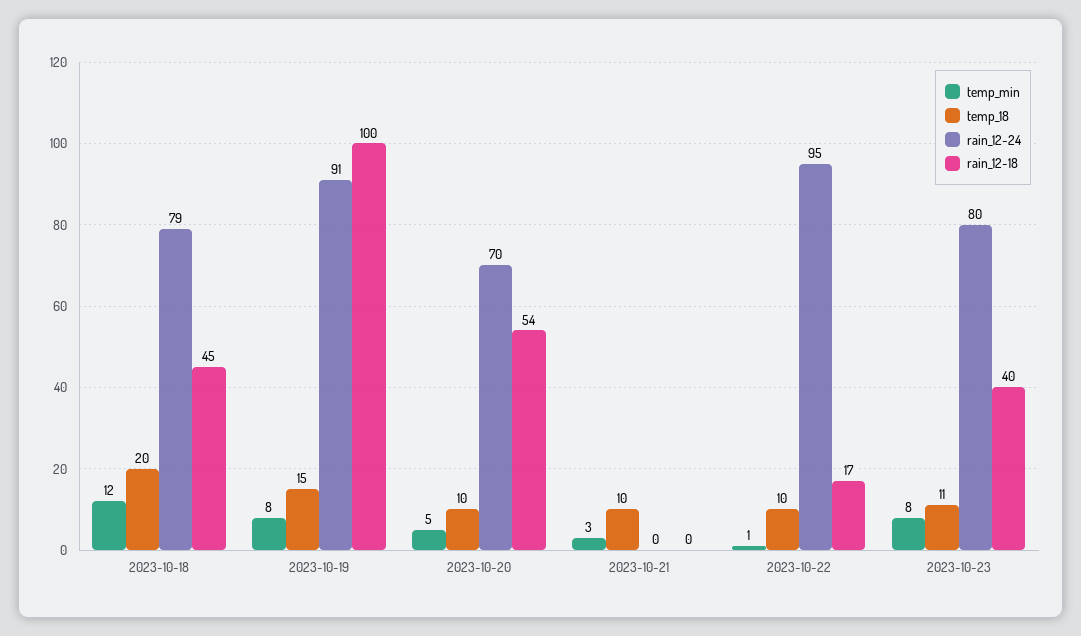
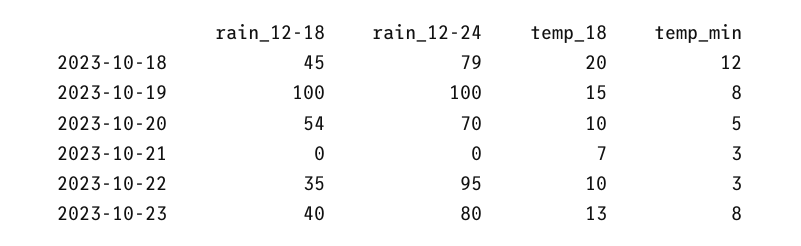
  {
    "temp_min": {
      "2023-10-18": 12,
      "2023-10-19": 8,
      "2023-10-20": 5,
      "2023-10-21": 3,
-     "2023-10-22": 1,
+     "2023-10-22": 3,
      "2023-10-23": 8
    },
    "temp_18": {
      "2023-10-18": 20,
      "2023-10-19": 15,
      "2023-10-20": 10,
-     "2023-10-21": 10,
+     "2023-10-21": 7,
      "2023-10-22": 10,
-     "2023-10-23": 11
+     "2023-10-23": 13
    },
    "rain_12-24": {
      "2023-10-18": 79,
-     "2023-10-19": 91,
+     "2023-10-19": 100,
      "2023-10-20": 70,
      "2023-10-21": 0,
      "2023-10-22": 95,
      "2023-10-23": 80
    },
    "rain_12-18": {
      "2023-10-18": 45,
      "2023-10-19": 100,
      "2023-10-20": 54,
      "2023-10-21": 0,
-     "2023-10-22": 17,
+     "2023-10-22": 35,
      "2023-10-23": 40
    }
  }

